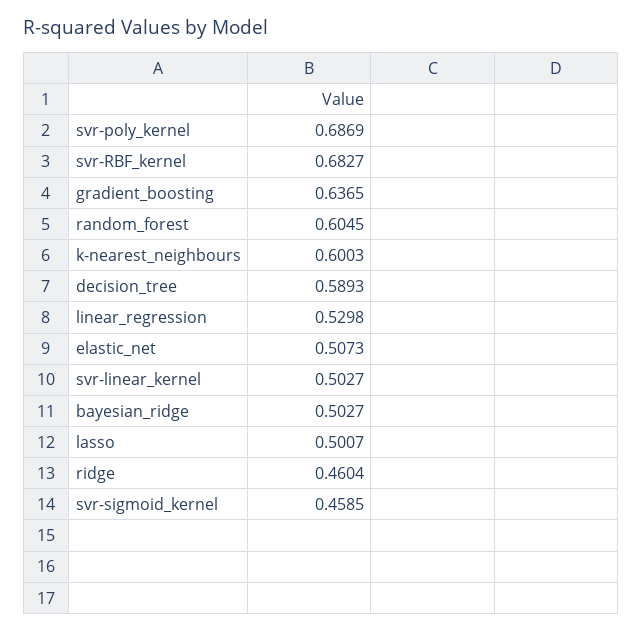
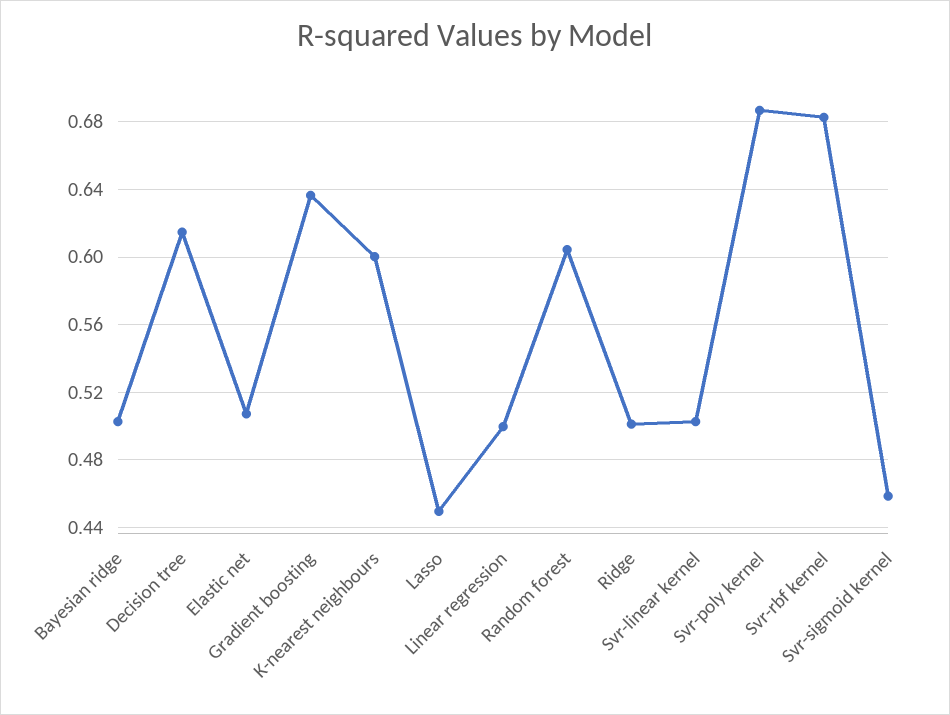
  {
    "svr-poly_kernel": 0.6869,
    "svr-RBF_kernel": 0.6827,
    "gradient_boosting": 0.6365,
    "random_forest": 0.6045,
    "k-nearest_neighbours": 0.6003,
-   "decision_tree": 0.5893,
+   "decision_tree": 0.615,
-   "linear_regression": 0.5298,
+   "linear_regression": 0.5,
    "elastic_net": 0.5073,
    "svr-linear_kernel": 0.5027,
    "bayesian_ridge": 0.5027,
-   "lasso": 0.5007,
+   "lasso": 0.45,
-   "ridge": 0.4604,
+   "ridge": 0.5,
    "svr-sigmoid_kernel": 0.4585
  }

